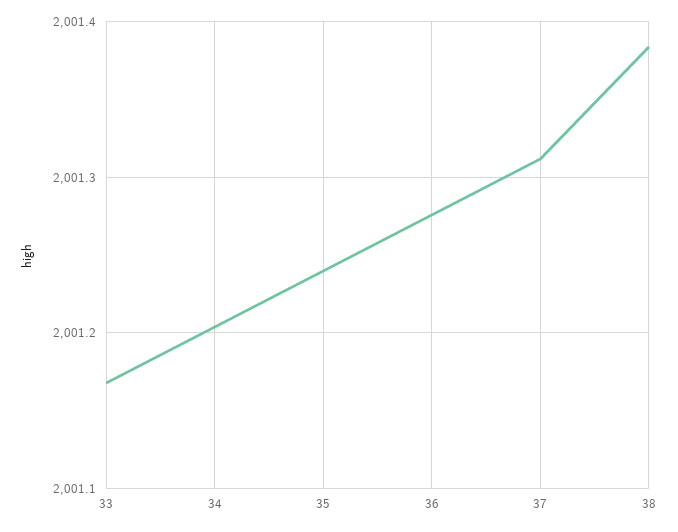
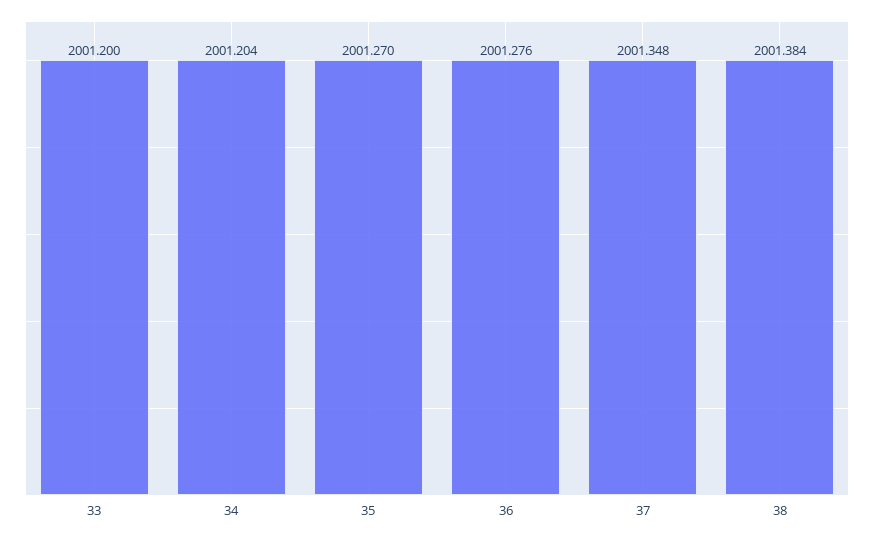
  {
-   "33": 2001.17,
+   "33": 2001.2,
    "34": 2001.204,
-   "35": 2001.24,
+   "35": 2001.27,
    "36": 2001.276,
-   "37": 2001.31,
+   "37": 2001.348,
    "38": 2001.384
  }

